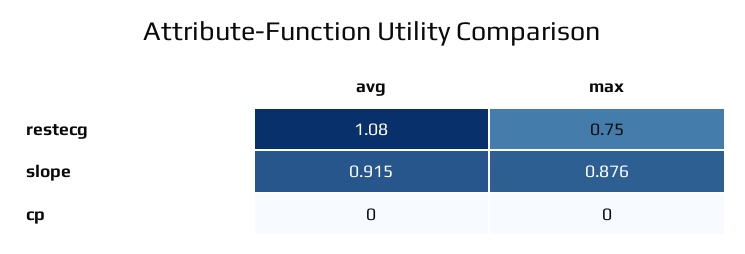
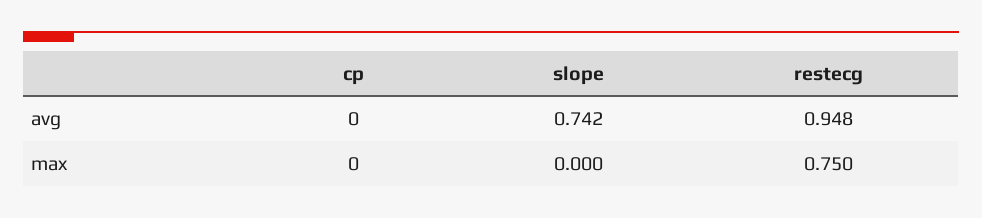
  {
    "avg": {
-     "restecg": 1.08,
+     "restecg": 0.948,
-     "slope": 0.915,
+     "slope": 0.742,
      "cp": 0
    },
    "max": {
      "restecg": 0.75,
-     "slope": 0.876,
+     "slope": 0,
      "cp": 0
    }
  }

